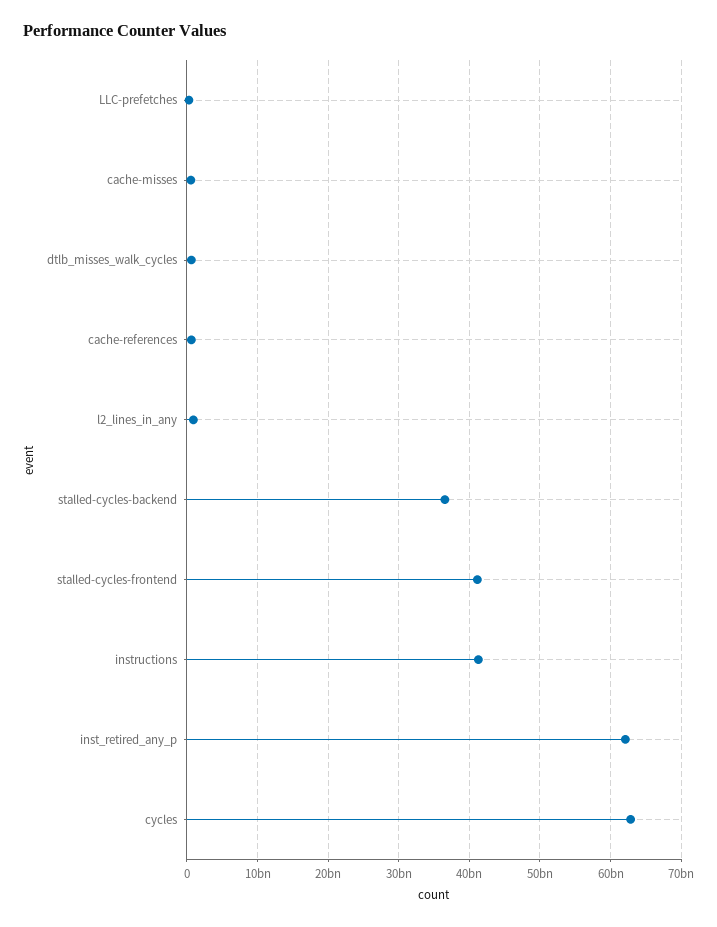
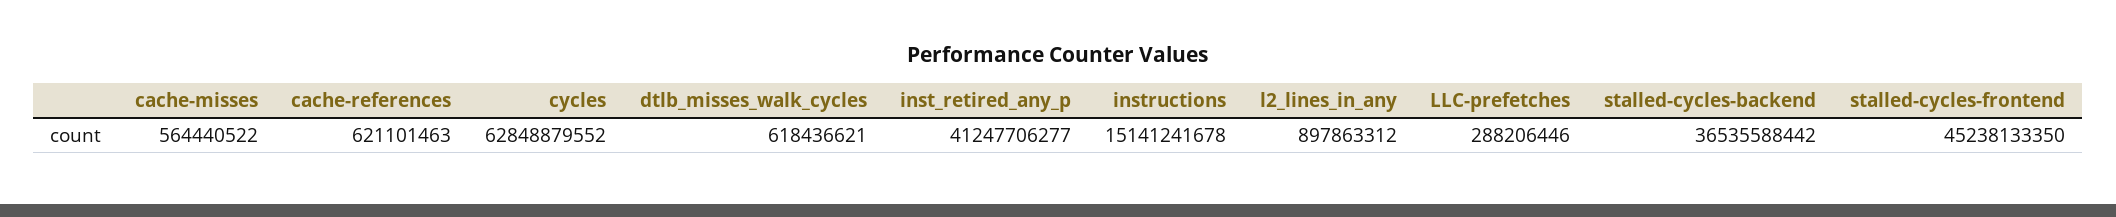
  {
    "LLC-prefetches": 288206446,
    "cache-misses": 564440522,
    "dtlb_misses_walk_cycles": 618436621,
    "cache-references": 621101463,
    "l2_lines_in_any": 897863312,
    "stalled-cycles-backend": 36535588442,
-   "stalled-cycles-frontend": 41000000000,
+   "stalled-cycles-frontend": 45238133350,
-   "instructions": 41000000000,
+   "instructions": 15141241678,
-   "inst_retired_any_p": 62000000000,
+   "inst_retired_any_p": 41247706277,
    "cycles": 62848879552
  }

